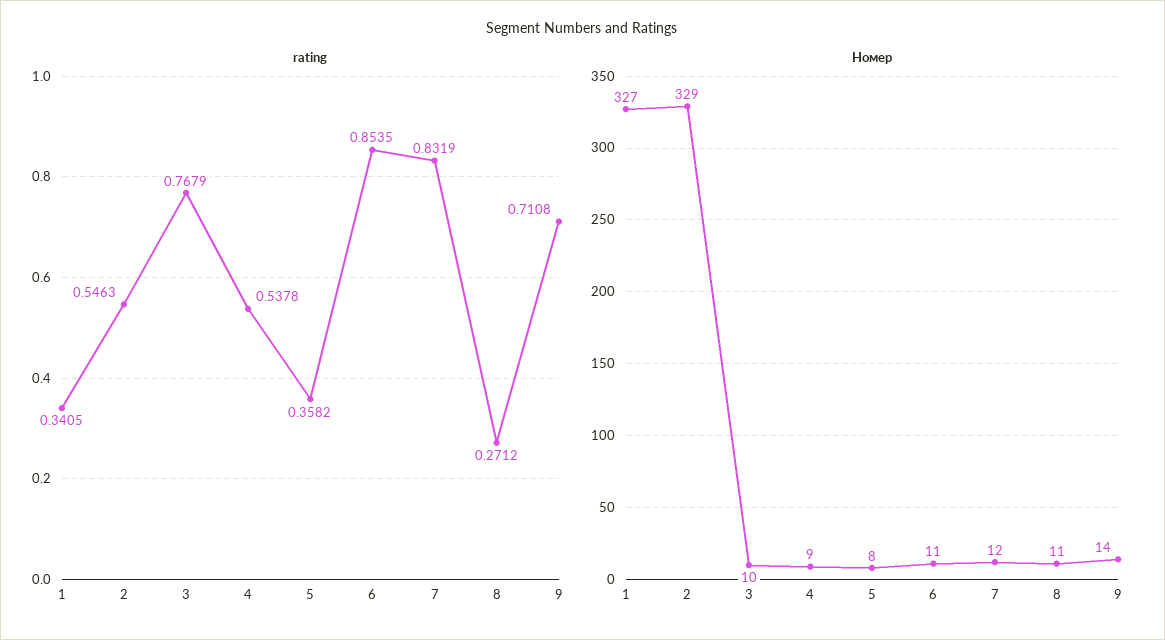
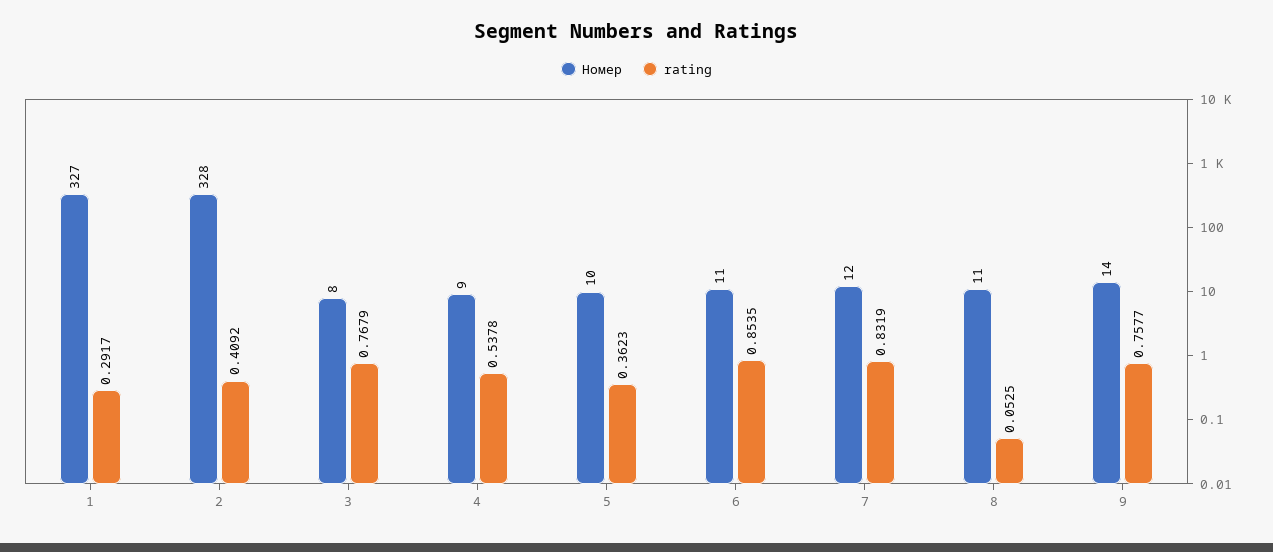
  {
    "rating": {
-     "1": 0.3405,
+     "1": 0.2917,
-     "2": 0.5463,
+     "2": 0.4092,
      "3": 0.7679,
      "4": 0.5378,
-     "5": 0.3582,
+     "5": 0.3623,
      "6": 0.8535,
      "7": 0.8319,
-     "8": 0.2712,
+     "8": 0.0525,
-     "9": 0.7108
+     "9": 0.7577
    },
    "Номер": {
      "1": 327,
-     "2": 329,
+     "2": 328,
-     "3": 10,
+     "3": 8,
      "4": 9,
-     "5": 8,
+     "5": 10,
      "6": 11,
      "7": 12,
      "8": 11,
      "9": 14
    }
  }

